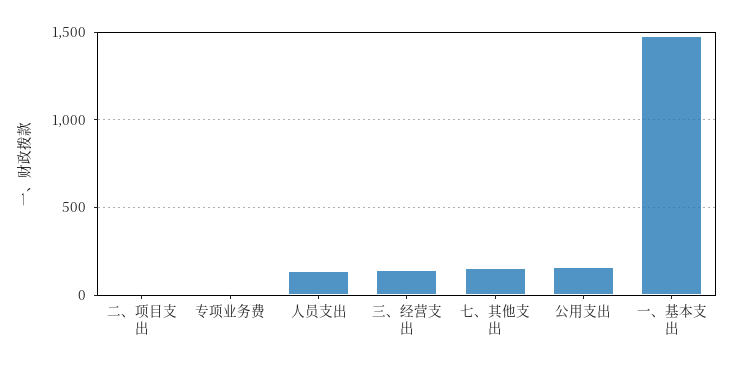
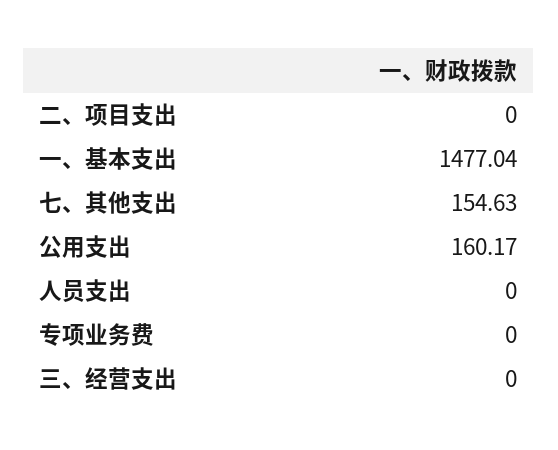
  {
    "二、项目支出": 0,
    "专项业务费": 0,
-   "人员支出": 150,
+   "人员支出": 0,
-   "三、经营支出": 150,
+   "三、经营支出": 0,
    "七、其他支出": 154.63,
    "公用支出": 160.17,
    "一、基本支出": 1477.04
  }

